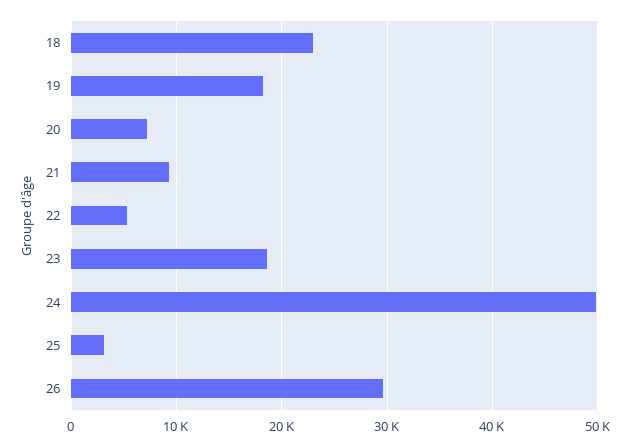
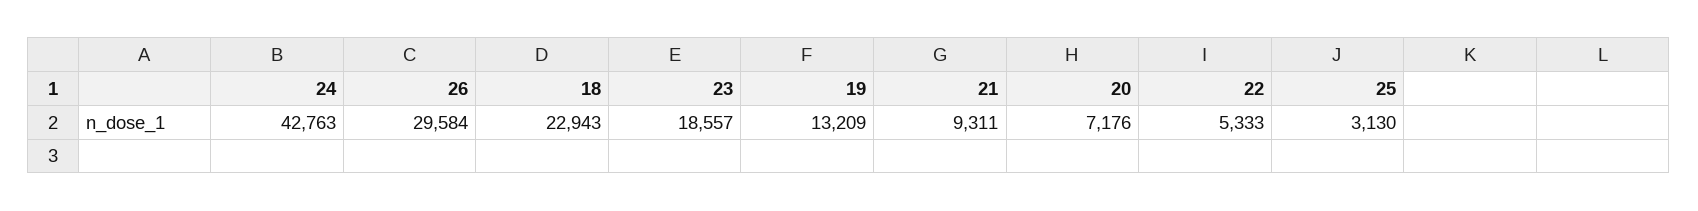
  {
    "18": 22943,
-   "19": 18000,
+   "19": 13209,
    "20": 7176,
    "21": 9311,
    "22": 5333,
    "23": 18557,
-   "24": 50000,
+   "24": 42763,
    "25": 3130,
    "26": 29584
  }

